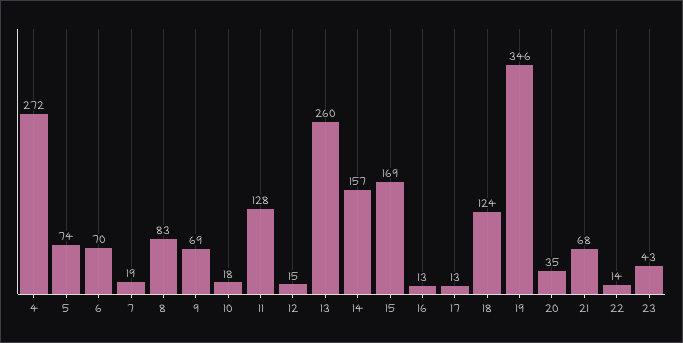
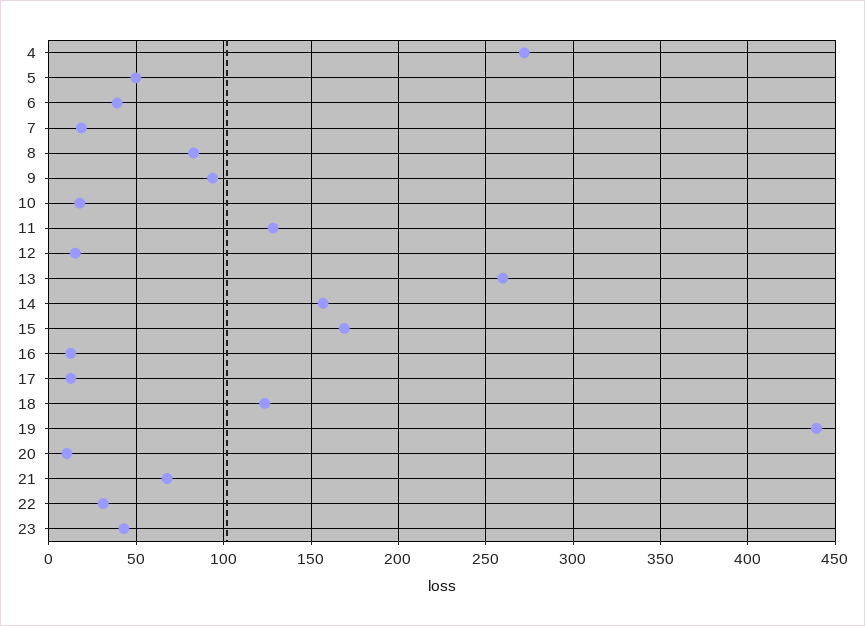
  {
    "4": 272,
-   "5": 74,
+   "5": 50,
-   "6": 70,
+   "6": 40,
    "7": 19,
    "8": 83,
-   "9": 69,
+   "9": 95,
    "10": 18,
    "11": 128,
    "12": 15,
    "13": 260,
    "14": 157,
    "15": 169,
    "16": 13,
    "17": 13,
    "18": 124,
-   "19": 346,
+   "19": 440,
-   "20": 35,
+   "20": 10,
    "21": 68,
-   "22": 14,
+   "22": 30,
    "23": 43
  }

